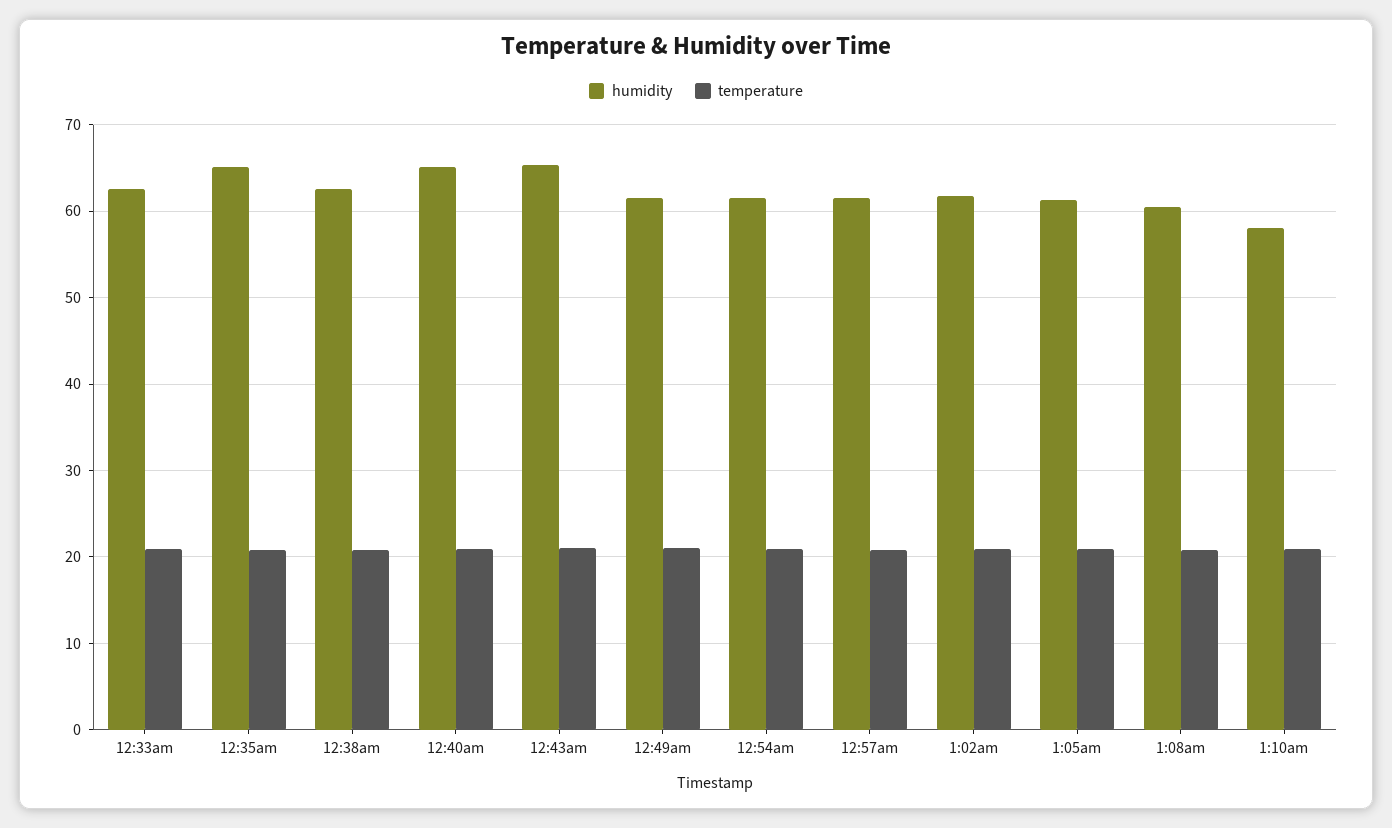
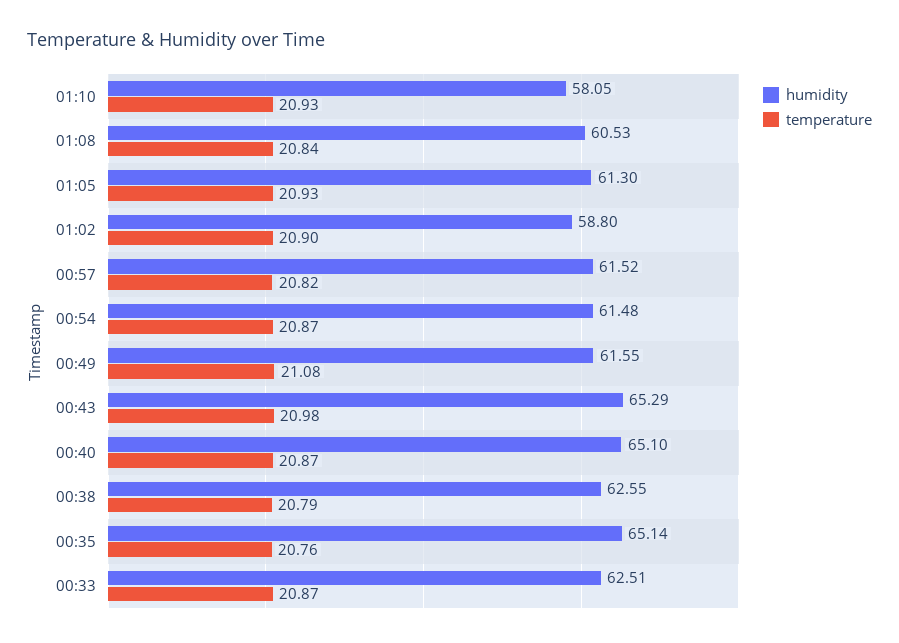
  {
    "humidity": {
      "12:33am": 62.51,
      "12:35am": 65.14,
      "12:38am": 62.55,
      "12:40am": 65.1,
      "12:43am": 65.29,
      "12:49am": 61.55,
      "12:54am": 61.48,
      "12:57am": 61.52,
-     "1:02am": 62,
+     "1:02am": 58.8,
      "1:05am": 61.3,
      "1:08am": 60.53,
      "1:10am": 58.05
    },
    "temperature": {
      "12:33am": 20.87,
      "12:35am": 20.76,
      "12:38am": 20.79,
      "12:40am": 20.87,
      "12:43am": 20.98,
      "12:49am": 21.08,
      "12:54am": 20.87,
      "12:57am": 20.82,
      "1:02am": 20.9,
      "1:05am": 20.93,
      "1:08am": 20.84,
      "1:10am": 20.93
    }
  }

